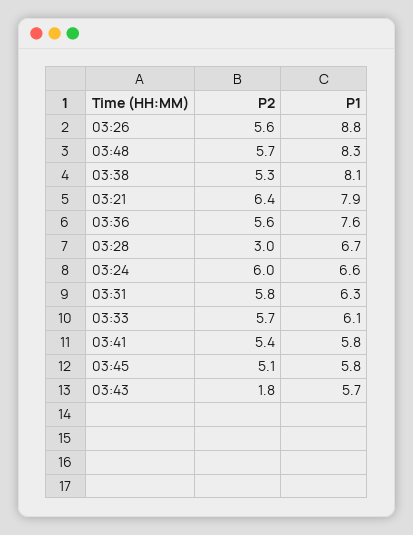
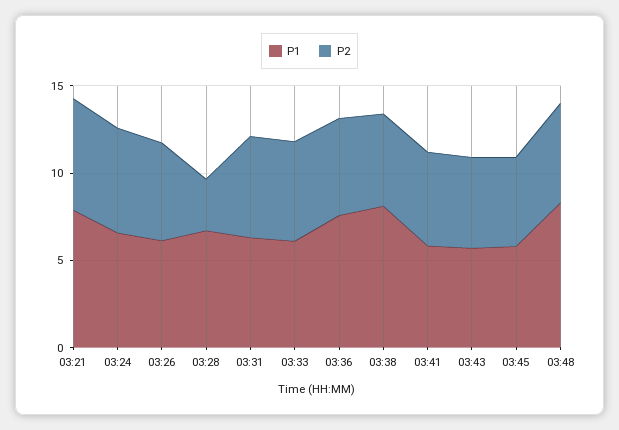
  {
    "P2": {
      "03:26": 5.6,
      "03:48": 5.7,
      "03:38": 5.3,
      "03:21": 6.4,
      "03:36": 5.6,
      "03:28": 3,
      "03:24": 6,
      "03:31": 5.8,
      "03:33": 5.7,
      "03:41": 5.4,
      "03:45": 5.1,
-     "03:43": 1.8
+     "03:43": 5
    },
    "P1": {
-     "03:26": 8.8,
+     "03:26": 6,
      "03:48": 8.3,
      "03:38": 8.1,
      "03:21": 7.9,
      "03:36": 7.6,
      "03:28": 6.7,
      "03:24": 6.6,
      "03:31": 6.3,
      "03:33": 6.1,
      "03:41": 5.8,
      "03:45": 5.8,
      "03:43": 5.7
    }
  }

